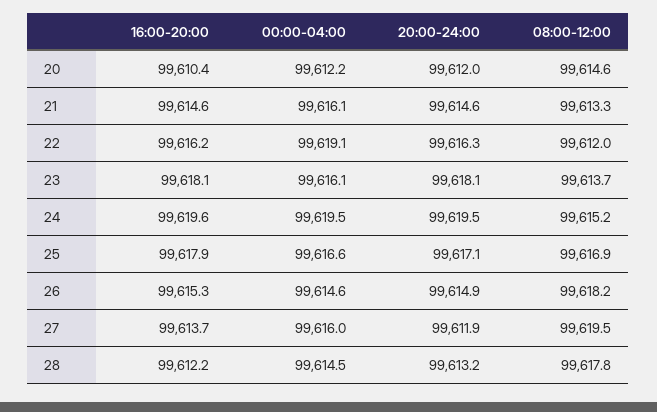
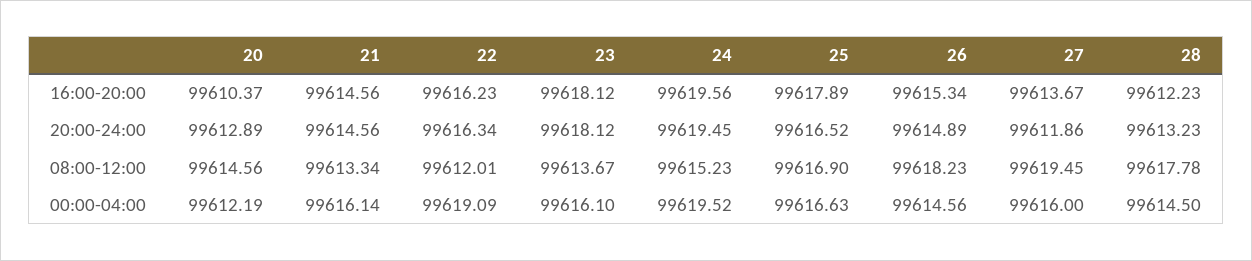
  {
    "16:00-20:00": {
      "20": 99610.37,
      "21": 99614.56,
      "22": 99616.23,
      "23": 99618.12,
      "24": 99619.56,
      "25": 99617.89,
      "26": 99615.34,
      "27": 99613.67,
      "28": 99612.23
    },
    "00:00-04:00": {
      "20": 99612.19,
      "21": 99616.14,
      "22": 99619.09,
      "23": 99616.1,
      "24": 99619.52,
      "25": 99616.63,
      "26": 99614.56,
      "27": 99616,
      "28": 99614.5
    },
    "20:00-24:00": {
-     "20": 99612,
+     "20": 99612.89,
      "21": 99614.56,
      "22": 99616.34,
      "23": 99618.12,
      "24": 99619.45,
-     "25": 99617.1,
+     "25": 99616.52,
      "26": 99614.89,
      "27": 99611.86,
      "28": 99613.23
    },
    "08:00-12:00": {
      "20": 99614.56,
      "21": 99613.34,
      "22": 99612.01,
      "23": 99613.67,
      "24": 99615.23,
      "25": 99616.9,
      "26": 99618.23,
      "27": 99619.45,
      "28": 99617.78
    }
  }

